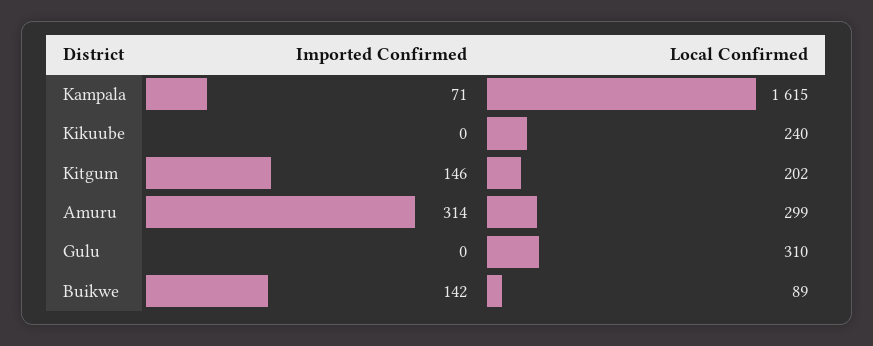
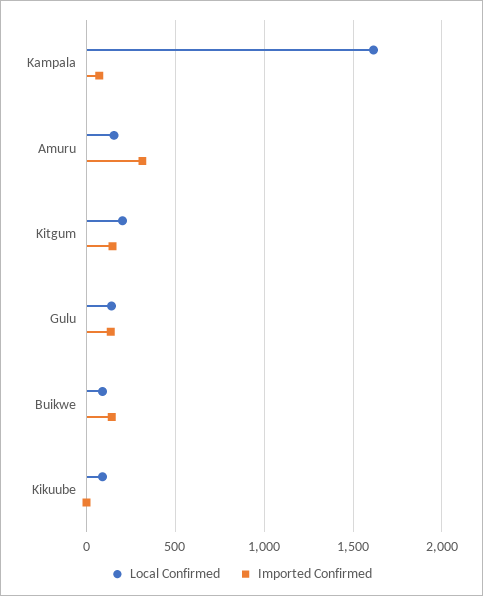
  {
    "Imported Confirmed": {
      "Kampala": 71,
      "Kikuube": 0,
      "Kitgum": 146,
      "Amuru": 314,
-     "Gulu": 0,
+     "Gulu": 150,
      "Buikwe": 142
    },
    "Local Confirmed": {
      "Kampala": 1615,
-     "Kikuube": 240,
+     "Kikuube": 100,
      "Kitgum": 202,
-     "Amuru": 299,
+     "Amuru": 150,
-     "Gulu": 310,
+     "Gulu": 150,
      "Buikwe": 89
    }
  }

